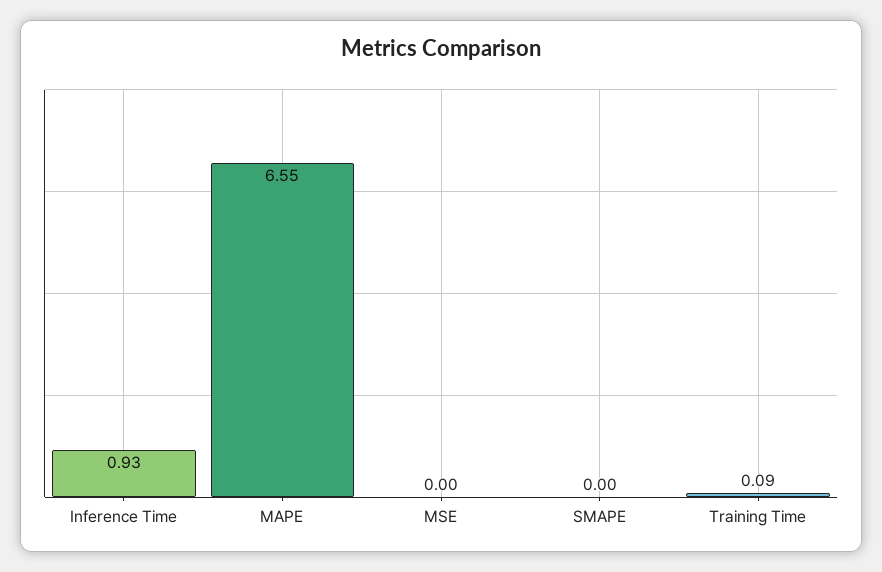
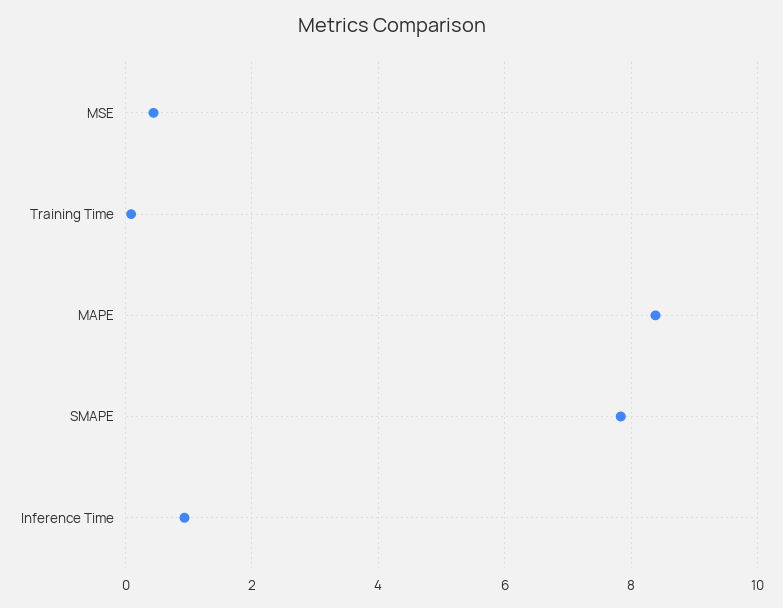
  {
    "Inference Time": 0.93,
-   "MAPE": 6.55,
+   "MAPE": 8.4,
-   "MSE": 0,
+   "MSE": 0.4,
-   "SMAPE": 0,
+   "SMAPE": 7.8,
    "Training Time": 0.09
  }

